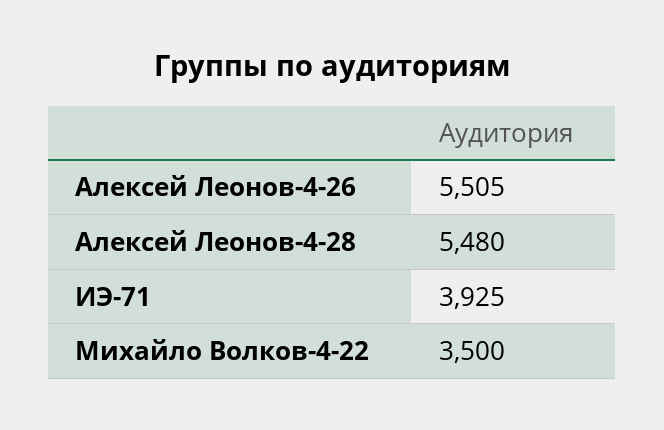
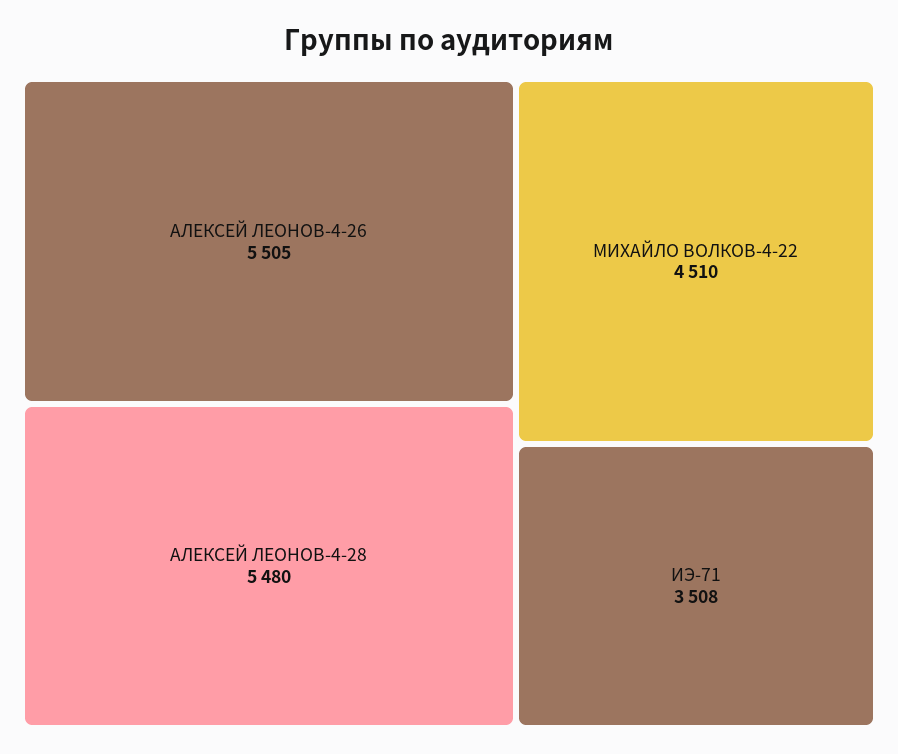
  {
    "Алексей Леонов-4-26": 5505,
    "Алексей Леонов-4-28": 5480,
-   "ИЭ-71": 3925,
+   "ИЭ-71": 3508,
-   "Михайло Волков-4-22": 3500
+   "Михайло Волков-4-22": 4510
  }

